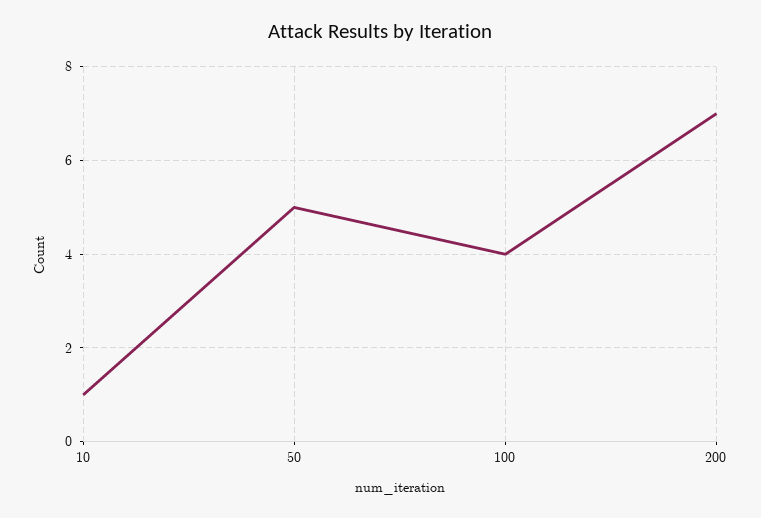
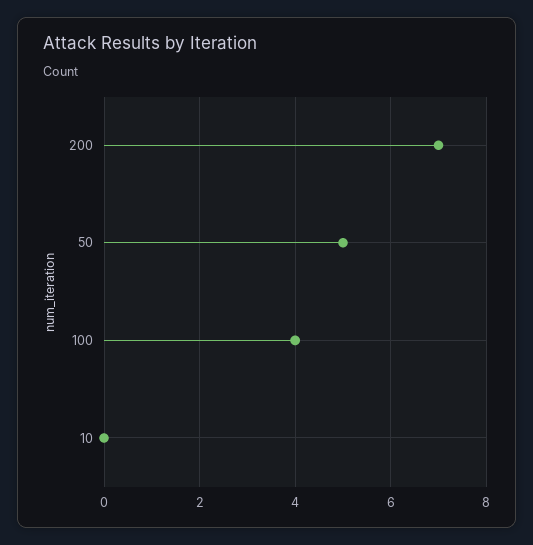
  {
-   "10": 1,
+   "10": 0,
    "50": 5,
    "100": 4,
    "200": 7
  }

